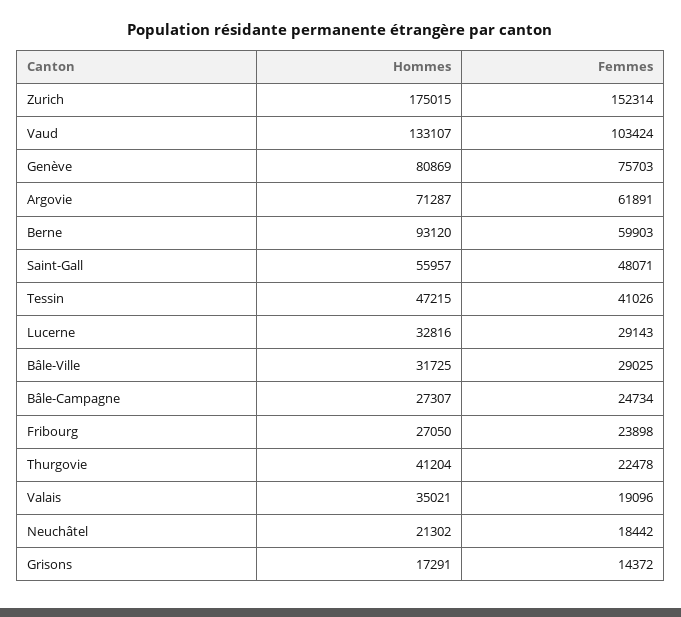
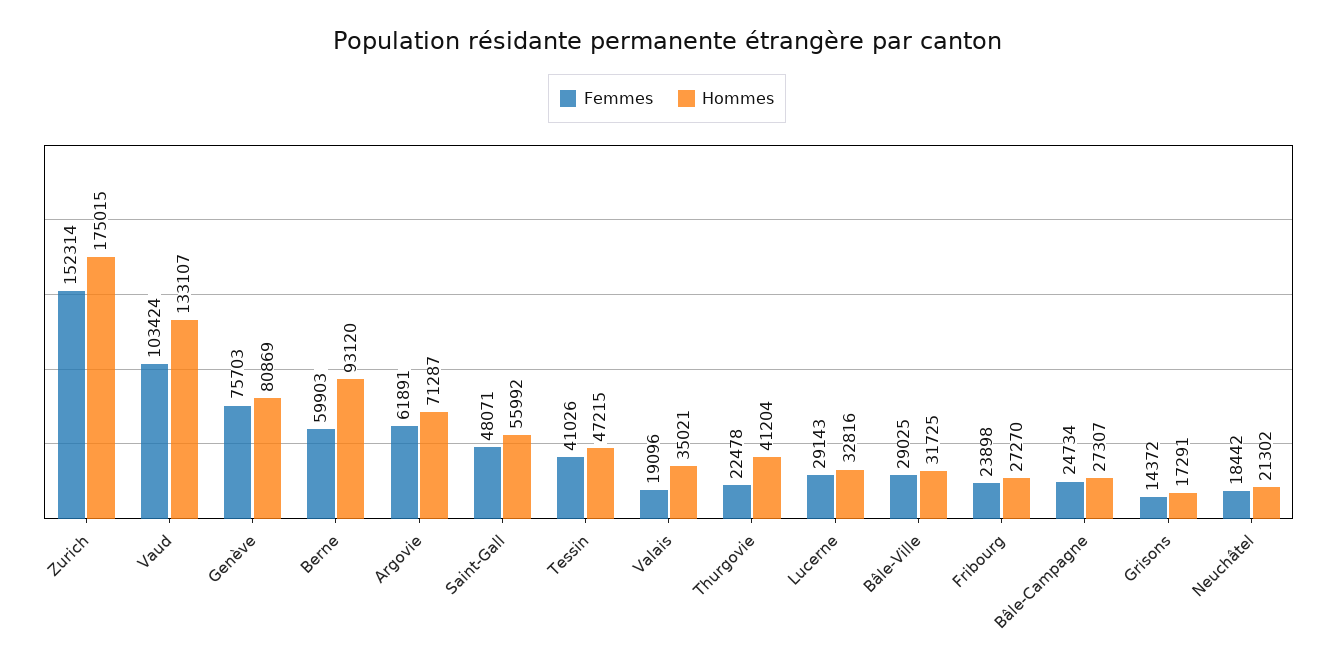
  {
    "Hommes": {
      "Zurich": 175015,
      "Vaud": 133107,
      "Genève": 80869,
      "Argovie": 71287,
      "Berne": 93120,
-     "Saint-Gall": 55957,
+     "Saint-Gall": 55992,
      "Tessin": 47215,
      "Lucerne": 32816,
      "Bâle-Ville": 31725,
      "Bâle-Campagne": 27307,
-     "Fribourg": 27050,
+     "Fribourg": 27270,
      "Thurgovie": 41204,
      "Valais": 35021,
      "Neuchâtel": 21302,
      "Grisons": 17291
    },
    "Femmes": {
      "Zurich": 152314,
      "Vaud": 103424,
      "Genève": 75703,
      "Argovie": 61891,
      "Berne": 59903,
      "Saint-Gall": 48071,
      "Tessin": 41026,
      "Lucerne": 29143,
      "Bâle-Ville": 29025,
      "Bâle-Campagne": 24734,
      "Fribourg": 23898,
      "Thurgovie": 22478,
      "Valais": 19096,
      "Neuchâtel": 18442,
      "Grisons": 14372
    }
  }

